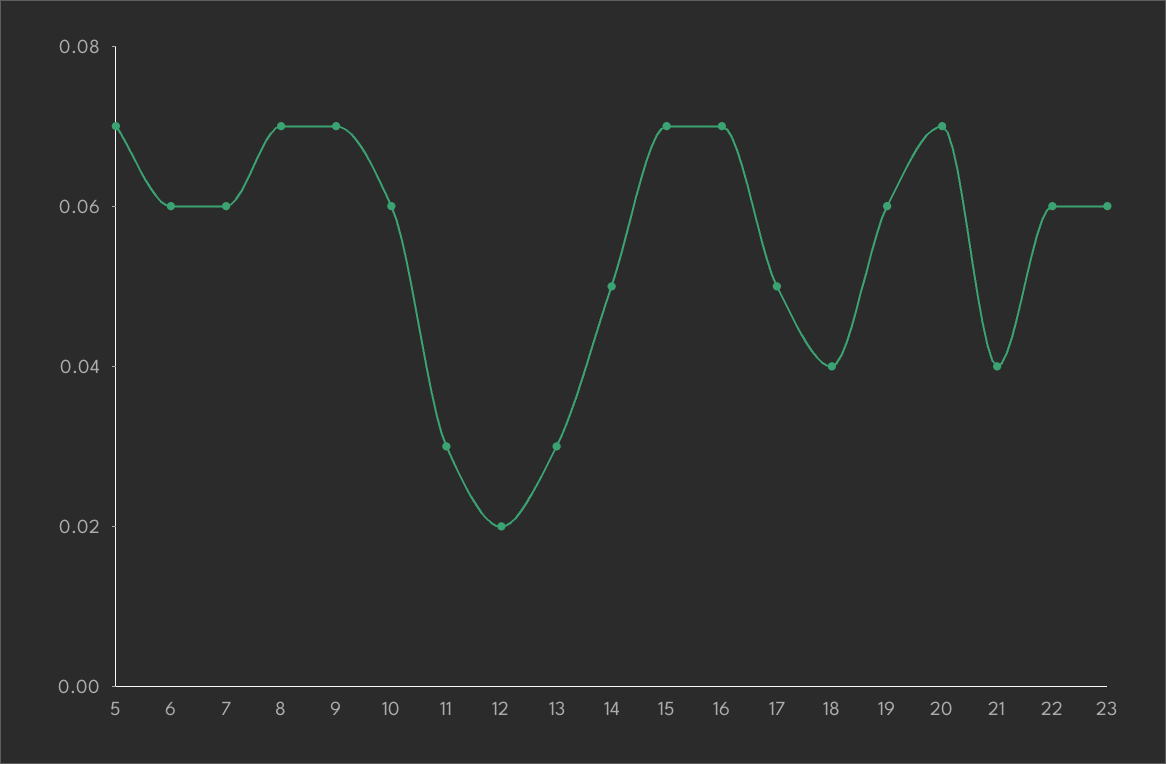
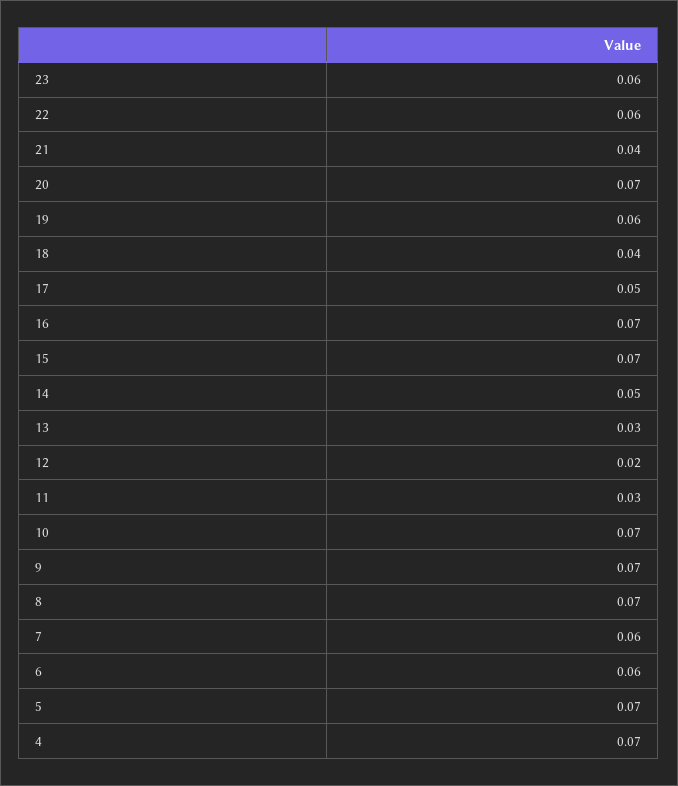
  {
    "5": 0.07,
    "6": 0.06,
    "7": 0.06,
    "8": 0.07,
    "9": 0.07,
-   "10": 0.06,
+   "10": 0.07,
    "11": 0.03,
    "12": 0.02,
    "13": 0.03,
    "14": 0.05,
    "15": 0.07,
    "16": 0.07,
    "17": 0.05,
    "18": 0.04,
    "19": 0.06,
    "20": 0.07,
    "21": 0.04,
    "22": 0.06,
-   "23": 0.06
+   "23": 0.06,
+   "4": 0.07
  }

